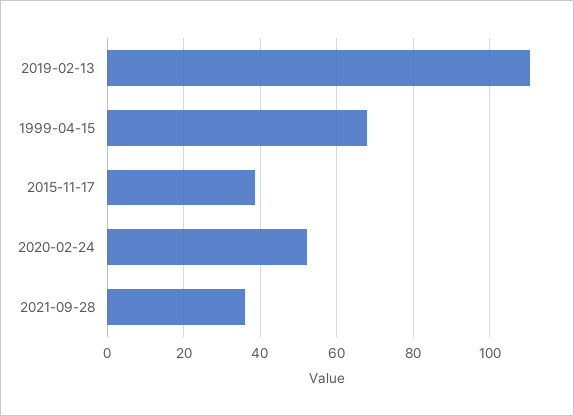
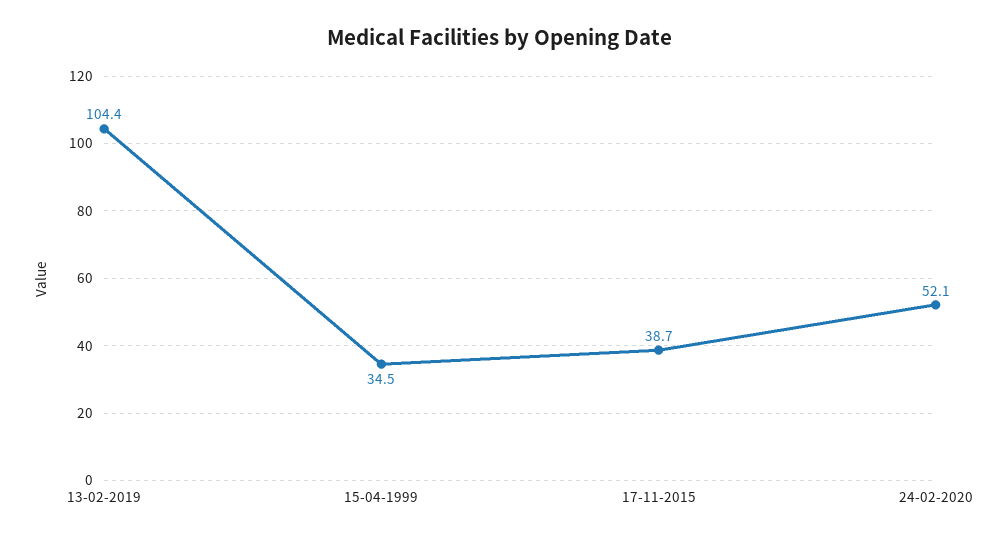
  {
-   "2019-02-13": 110,
+   "2019-02-13": 104.4,
-   "1999-04-15": 68,
+   "1999-04-15": 34.5,
    "2015-11-17": 38.7,
-   "2020-02-24": 52.1,
+   "2020-02-24": 52.1
-   "2021-09-28": 36
  }

